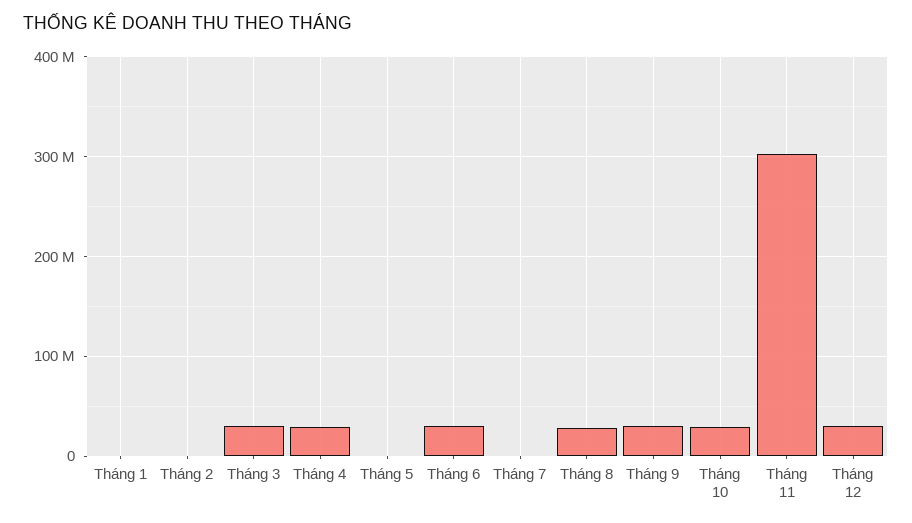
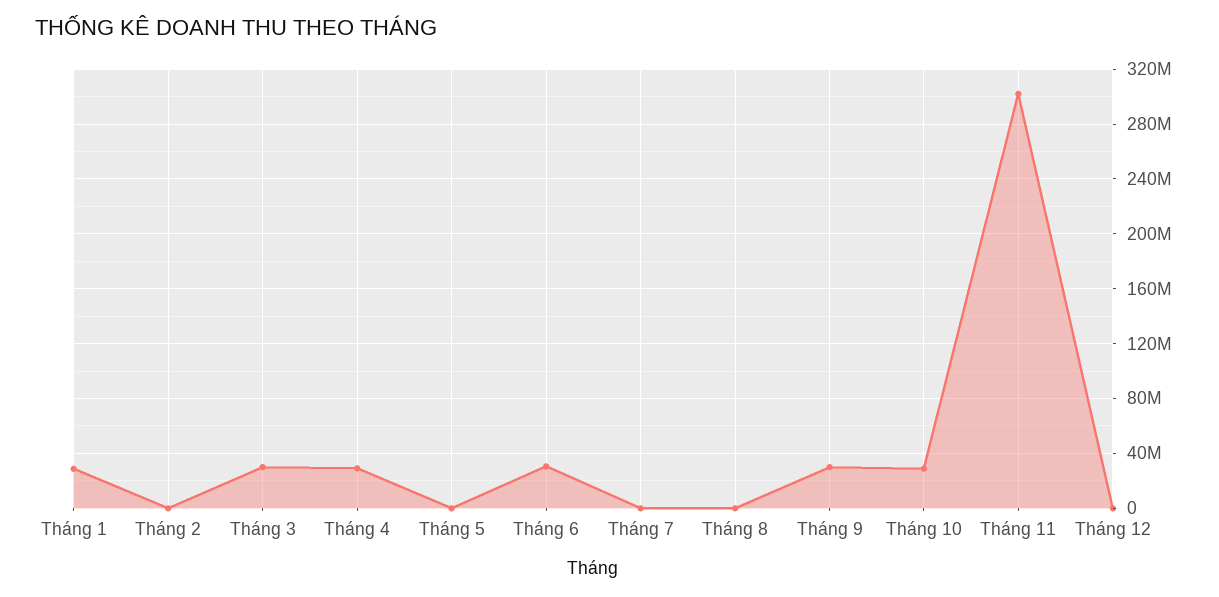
  {
-   "Tháng 1": 0,
+   "Tháng 1": 30000000,
    "Tháng 2": 0,
    "Tháng 3": 30000000,
    "Tháng 4": 30000000,
    "Tháng 5": 0,
    "Tháng 6": 30000000,
    "Tháng 7": 0,
-   "Tháng 8": 30000000,
+   "Tháng 8": 0,
    "Tháng 9": 30000000,
    "Tháng 10": 30000000,
    "Tháng 11": 300000000,
-   "Tháng 12": 30000000
+   "Tháng 12": 0
  }

